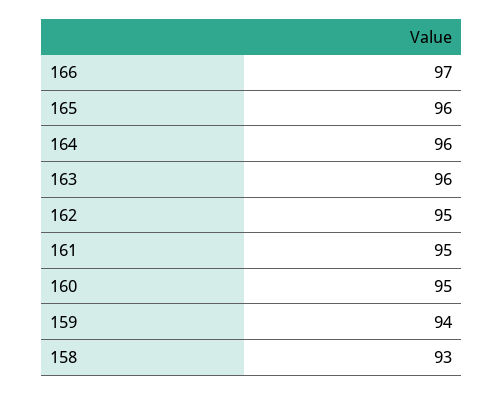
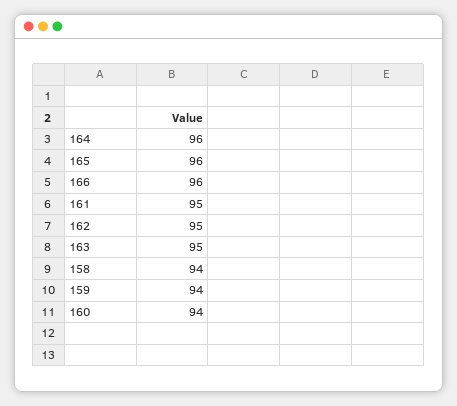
  {
-   "166": 97,
+   "166": 96,
    "165": 96,
    "164": 96,
-   "163": 96,
+   "163": 95,
    "162": 95,
    "161": 95,
-   "160": 95,
+   "160": 94,
    "159": 94,
-   "158": 93
+   "158": 94
  }

